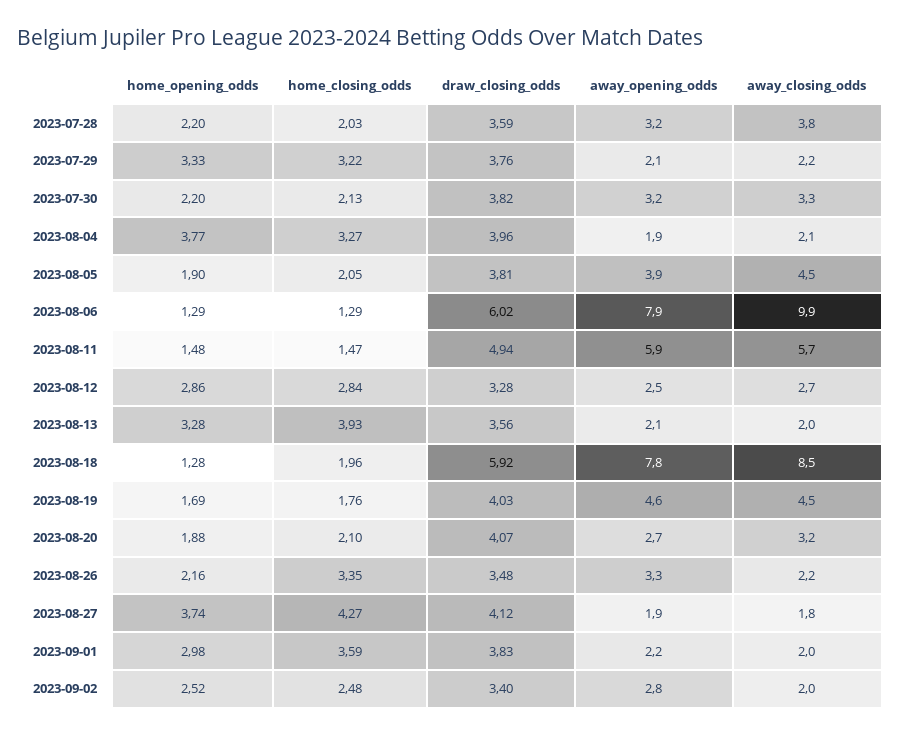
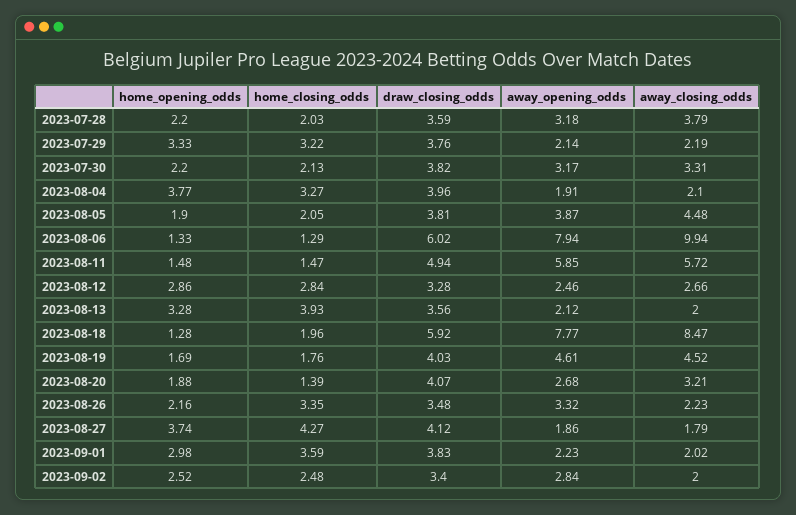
  {
    "home_opening_odds": {
      "2023-07-28": 2.2,
      "2023-07-29": 3.33,
      "2023-07-30": 2.2,
      "2023-08-04": 3.77,
      "2023-08-05": 1.9,
-     "2023-08-06": 1.29,
+     "2023-08-06": 1.33,
      "2023-08-11": 1.48,
      "2023-08-12": 2.86,
      "2023-08-13": 3.28,
      "2023-08-18": 1.28,
      "2023-08-19": 1.69,
      "2023-08-20": 1.88,
      "2023-08-26": 2.16,
      "2023-08-27": 3.74,
      "2023-09-01": 2.98,
      "2023-09-02": 2.52
    },
    "home_closing_odds": {
      "2023-07-28": 2.03,
      "2023-07-29": 3.22,
      "2023-07-30": 2.13,
      "2023-08-04": 3.27,
      "2023-08-05": 2.05,
      "2023-08-06": 1.29,
      "2023-08-11": 1.47,
      "2023-08-12": 2.84,
      "2023-08-13": 3.93,
      "2023-08-18": 1.96,
      "2023-08-19": 1.76,
-     "2023-08-20": 2.1,
+     "2023-08-20": 1.39,
      "2023-08-26": 3.35,
      "2023-08-27": 4.27,
      "2023-09-01": 3.59,
      "2023-09-02": 2.48
    },
    "draw_closing_odds": {
      "2023-07-28": 3.59,
      "2023-07-29": 3.76,
      "2023-07-30": 3.82,
      "2023-08-04": 3.96,
      "2023-08-05": 3.81,
      "2023-08-06": 6.02,
      "2023-08-11": 4.94,
      "2023-08-12": 3.28,
      "2023-08-13": 3.56,
      "2023-08-18": 5.92,
      "2023-08-19": 4.03,
      "2023-08-20": 4.07,
      "2023-08-26": 3.48,
      "2023-08-27": 4.12,
      "2023-09-01": 3.83,
      "2023-09-02": 3.4
    },
    "away_opening_odds": {
      "2023-07-28": 3.18,
      "2023-07-29": 2.14,
      "2023-07-30": 3.17,
      "2023-08-04": 1.91,
      "2023-08-05": 3.87,
      "2023-08-06": 7.94,
      "2023-08-11": 5.85,
      "2023-08-12": 2.46,
      "2023-08-13": 2.12,
      "2023-08-18": 7.77,
      "2023-08-19": 4.61,
      "2023-08-20": 2.68,
      "2023-08-26": 3.32,
      "2023-08-27": 1.86,
      "2023-09-01": 2.23,
      "2023-09-02": 2.84
    },
    "away_closing_odds": {
      "2023-07-28": 3.79,
      "2023-07-29": 2.19,
      "2023-07-30": 3.31,
      "2023-08-04": 2.1,
      "2023-08-05": 4.48,
      "2023-08-06": 9.94,
      "2023-08-11": 5.72,
      "2023-08-12": 2.66,
      "2023-08-13": 2,
      "2023-08-18": 8.47,
      "2023-08-19": 4.52,
      "2023-08-20": 3.21,
      "2023-08-26": 2.23,
      "2023-08-27": 1.79,
      "2023-09-01": 2.02,
      "2023-09-02": 2
    }
  }

